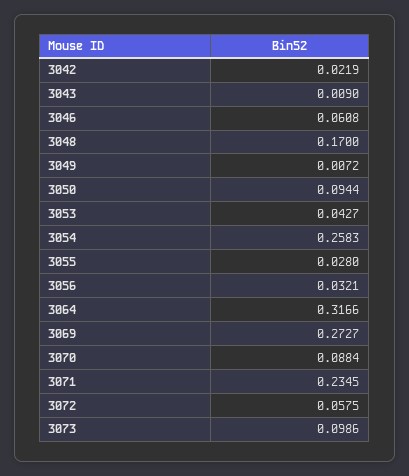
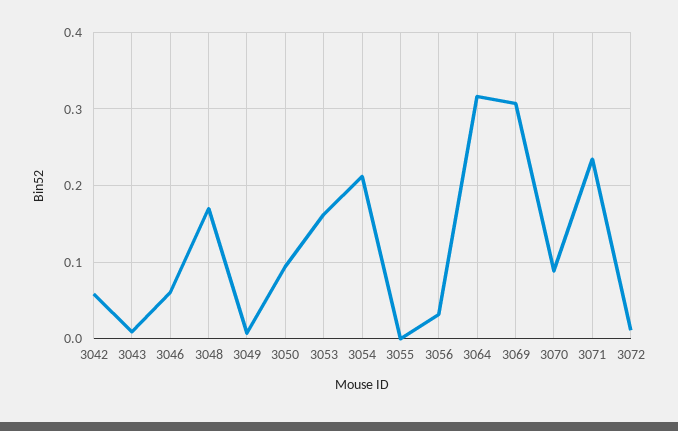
  {
-   "3042": 0.0219,
+   "3042": 0.06,
    "3043": 0.009,
    "3046": 0.0608,
    "3048": 0.17,
    "3049": 0.0072,
    "3050": 0.0944,
-   "3053": 0.0427,
+   "3053": 0.16,
-   "3054": 0.2583,
+   "3054": 0.21,
-   "3055": 0.028,
+   "3055": 0,
    "3056": 0.0321,
    "3064": 0.3166,
-   "3069": 0.2727,
+   "3069": 0.31,
    "3070": 0.0884,
    "3071": 0.2345,
-   "3072": 0.0575,
+   "3072": 0.01
-   "3073": 0.0986
  }

